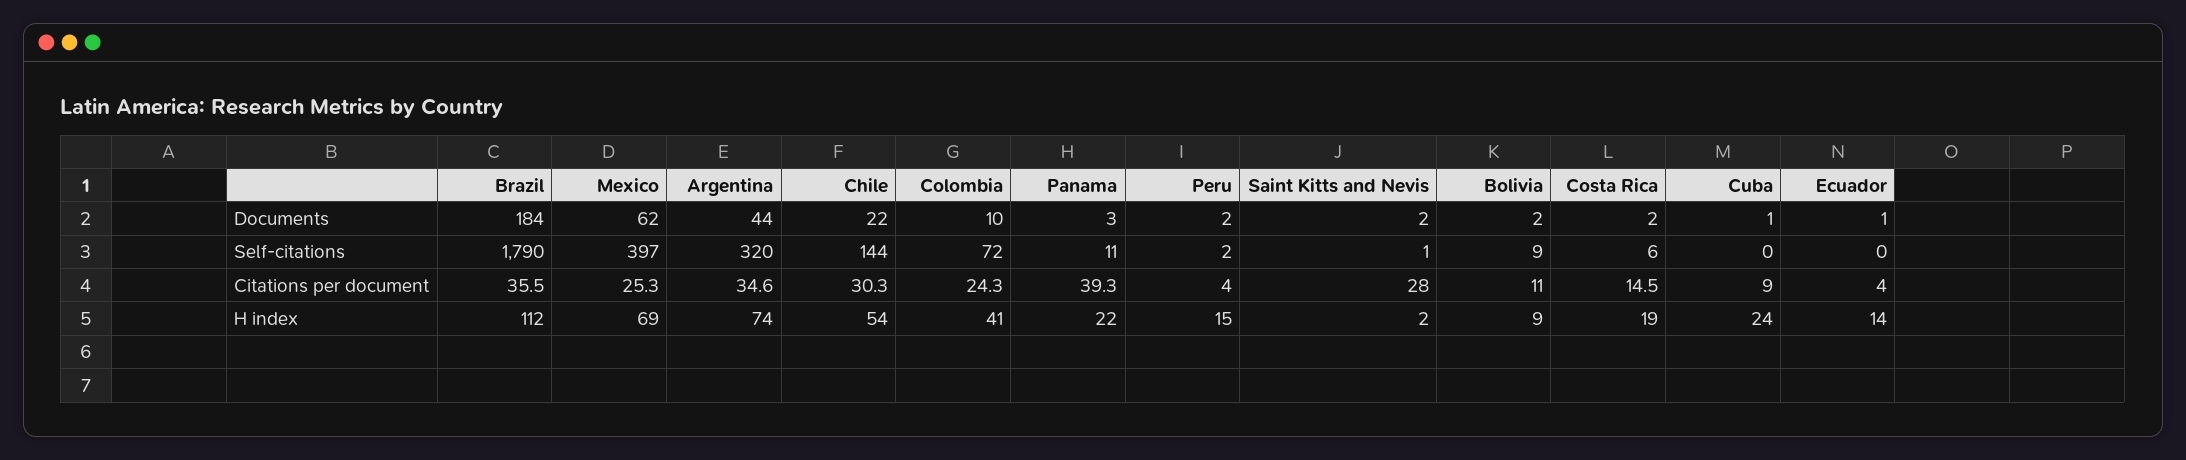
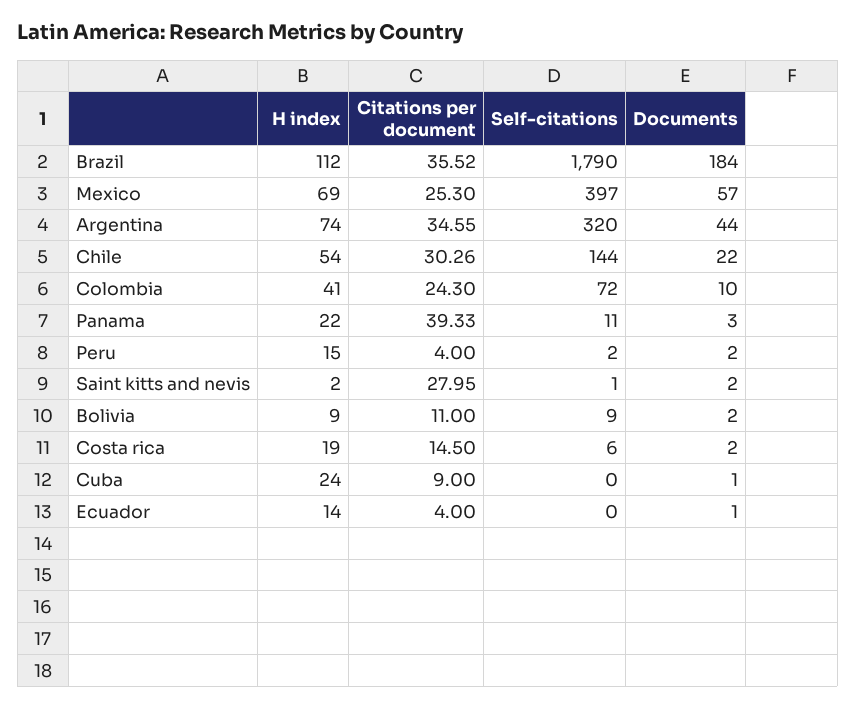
  {
    "Brazil": {
      "Documents": 184,
      "Self-citations": 1790,
      "Citations per document": 35.52,
      "H index": 112
    },
    "Mexico": {
-     "Documents": 62,
+     "Documents": 57,
      "Self-citations": 397,
      "Citations per document": 25.3,
      "H index": 69
    },
    "Argentina": {
      "Documents": 44,
      "Self-citations": 320,
      "Citations per document": 34.55,
      "H index": 74
    },
    "Chile": {
      "Documents": 22,
      "Self-citations": 144,
      "Citations per document": 30.26,
      "H index": 54
    },
    "Colombia": {
      "Documents": 10,
      "Self-citations": 72,
      "Citations per document": 24.3,
      "H index": 41
    },
    "Panama": {
      "Documents": 3,
      "Self-citations": 11,
      "Citations per document": 39.33,
      "H index": 22
    },
    "Peru": {
      "Documents": 2,
      "Self-citations": 2,
      "Citations per document": 4,
      "H index": 15
    },
    "Saint Kitts and Nevis": {
      "Documents": 2,
      "Self-citations": 1,
      "Citations per document": 27.95,
      "H index": 2
    },
    "Bolivia": {
      "Documents": 2,
      "Self-citations": 9,
      "Citations per document": 11,
      "H index": 9
    },
    "Costa Rica": {
      "Documents": 2,
      "Self-citations": 6,
      "Citations per document": 14.5,
      "H index": 19
    },
    "Cuba": {
      "Documents": 1,
      "Self-citations": 0,
      "Citations per document": 9,
      "H index": 24
    },
    "Ecuador": {
      "Documents": 1,
      "Self-citations": 0,
      "Citations per document": 4,
      "H index": 14
    }
  }

